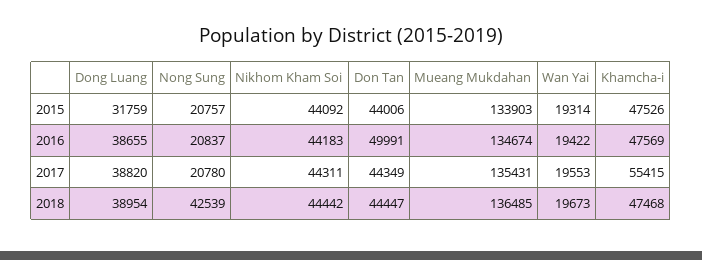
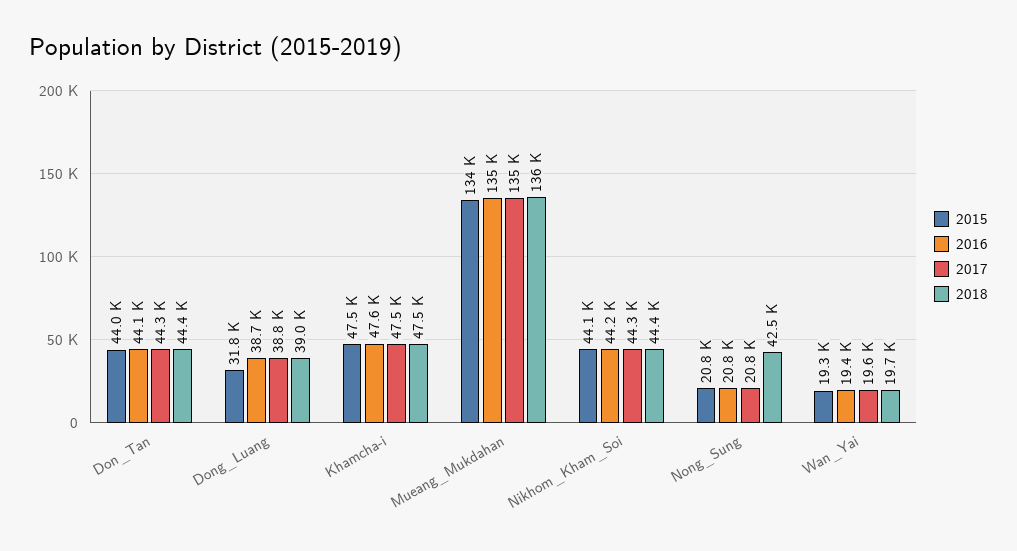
  {
    "2015": {
      "Dong Luang": 31759,
      "Nong Sung": 20757,
      "Nikhom Kham Soi": 44092,
      "Don Tan": 44006,
      "Mueang Mukdahan": 133903,
      "Wan Yai": 19314,
      "Khamcha-i": 47526
    },
    "2016": {
      "Dong Luang": 38655,
      "Nong Sung": 20837,
      "Nikhom Kham Soi": 44183,
-     "Don Tan": 49991,
+     "Don Tan": 44100,
      "Mueang Mukdahan": 134674,
      "Wan Yai": 19422,
      "Khamcha-i": 47569
    },
    "2017": {
      "Dong Luang": 38820,
      "Nong Sung": 20780,
      "Nikhom Kham Soi": 44311,
      "Don Tan": 44349,
      "Mueang Mukdahan": 135431,
      "Wan Yai": 19553,
-     "Khamcha-i": 55415
+     "Khamcha-i": 47500
    },
    "2018": {
      "Dong Luang": 38954,
      "Nong Sung": 42539,
      "Nikhom Kham Soi": 44442,
      "Don Tan": 44447,
      "Mueang Mukdahan": 136485,
      "Wan Yai": 19673,
      "Khamcha-i": 47468
    }
  }

